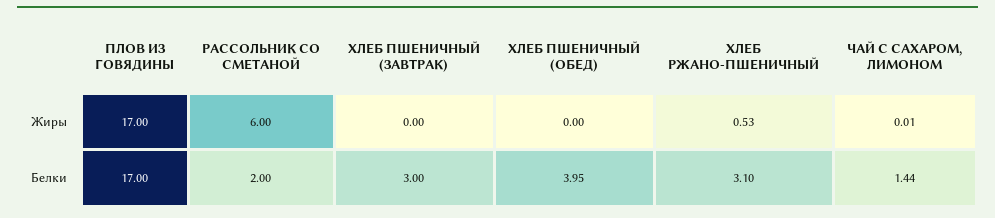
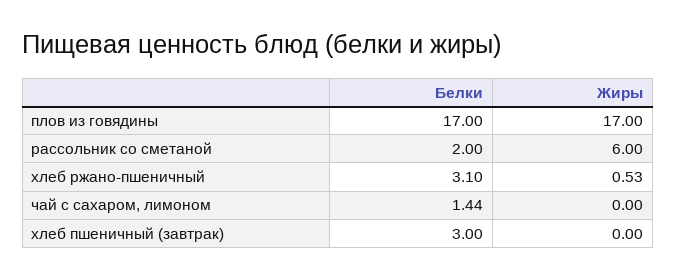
  {
    "ПЛОВ ИЗ ГОВЯДИНЫ": {
      "Жиры": 17,
      "Белки": 17
    },
    "РАССОЛЬНИК СО СМЕТАНОЙ": {
      "Жиры": 6,
      "Белки": 2
    },
    "ХЛЕБ ПШЕНИЧНЫЙ (ЗАВТРАК)": {
      "Жиры": 0,
      "Белки": 3
    },
-   "ХЛЕБ ПШЕНИЧНЫЙ (ОБЕД)": {
-     "Жиры": 0,
-     "Белки": 3.95
-   },
    "ХЛЕБ РЖАНО-ПШЕНИЧНЫЙ": {
      "Жиры": 0.53,
      "Белки": 3.1
    },
    "ЧАЙ С САХАРОМ, ЛИМОНОМ": {
-     "Жиры": 0.01,
+     "Жиры": 0,
      "Белки": 1.44
    }
  }

